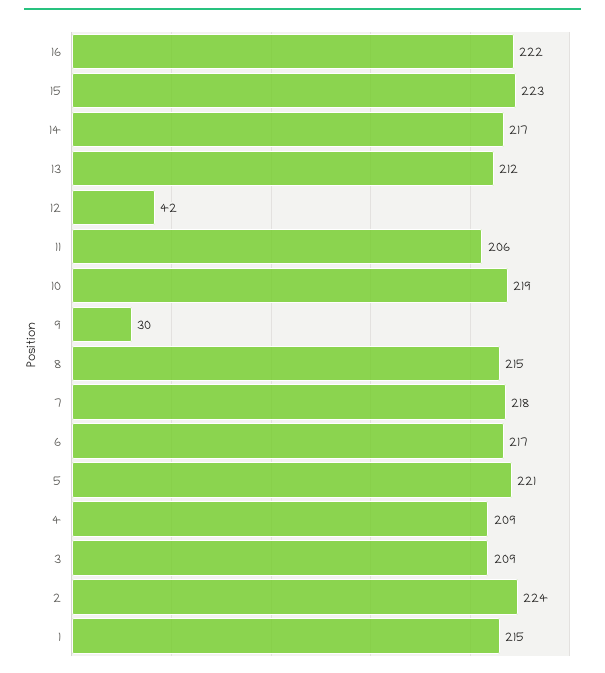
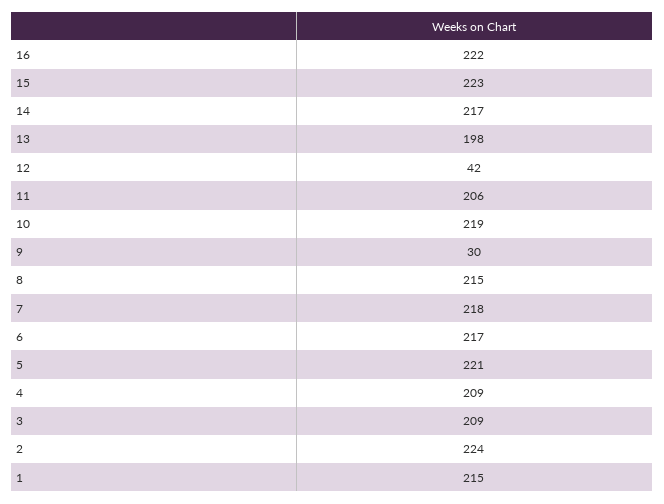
  {
    "16": 222,
    "15": 223,
    "14": 217,
-   "13": 212,
+   "13": 198,
    "12": 42,
    "11": 206,
    "10": 219,
    "9": 30,
    "8": 215,
    "7": 218,
    "6": 217,
    "5": 221,
    "4": 209,
    "3": 209,
    "2": 224,
    "1": 215
  }

